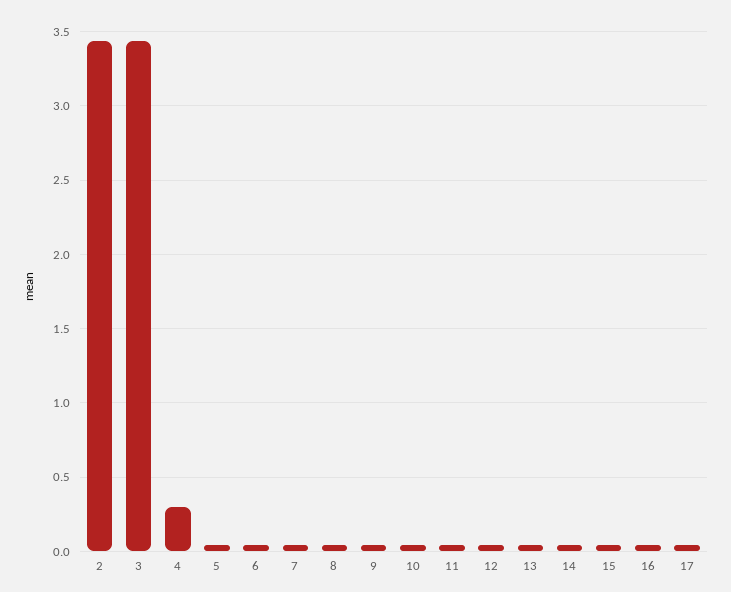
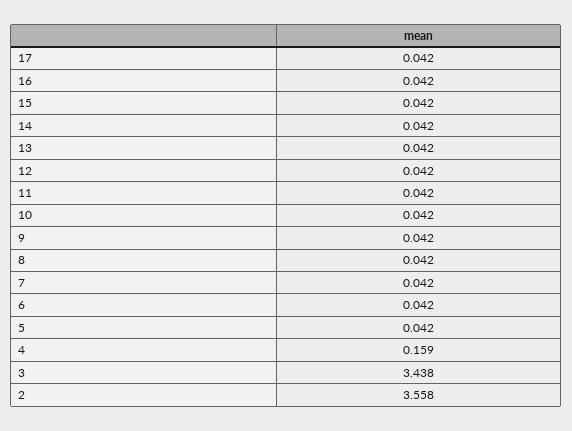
  {
-   "2": 3.45,
+   "2": 3.558,
    "3": 3.438,
-   "4": 0.3,
+   "4": 0.159,
    "5": 0.042,
    "6": 0.042,
    "7": 0.042,
    "8": 0.042,
    "9": 0.042,
    "10": 0.042,
    "11": 0.042,
    "12": 0.042,
    "13": 0.042,
    "14": 0.042,
    "15": 0.042,
    "16": 0.042,
    "17": 0.042
  }

